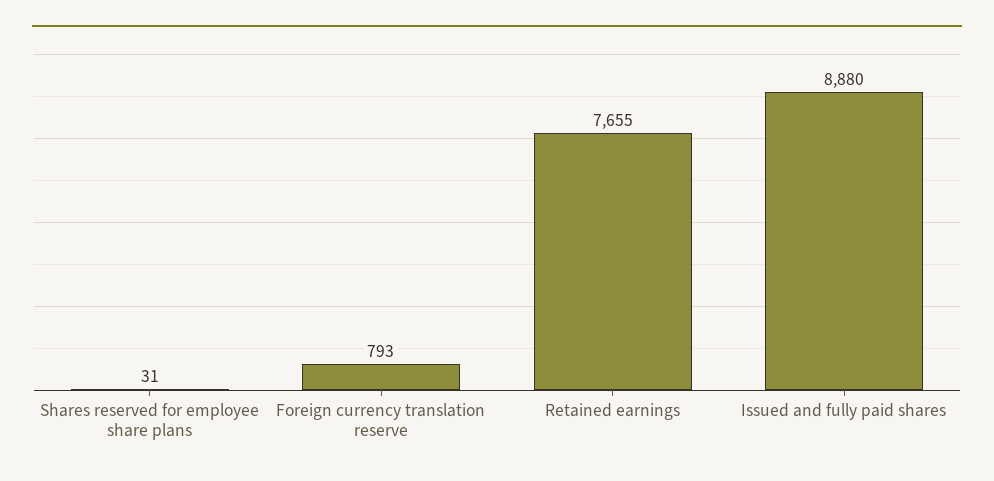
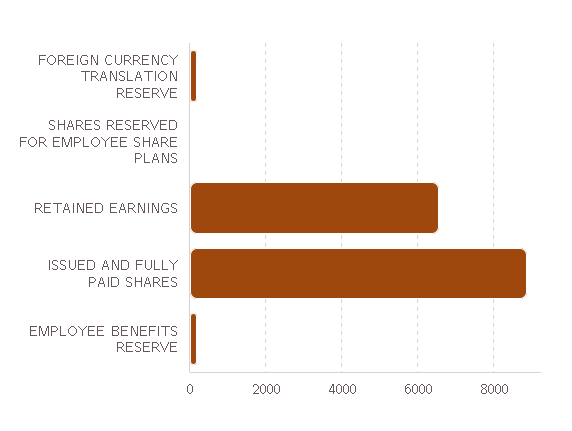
  {
    "Shares reserved for employee share plans": 31,
-   "Foreign currency translation reserve": 793,
+   "Foreign currency translation reserve": 200,
-   "Retained earnings": 7655,
+   "Retained earnings": 6600,
-   "Issued and fully paid shares": 8880
+   "Issued and fully paid shares": 8880,
+   "EMPLOYEE BENEFITS RESERVE": 200
  }

